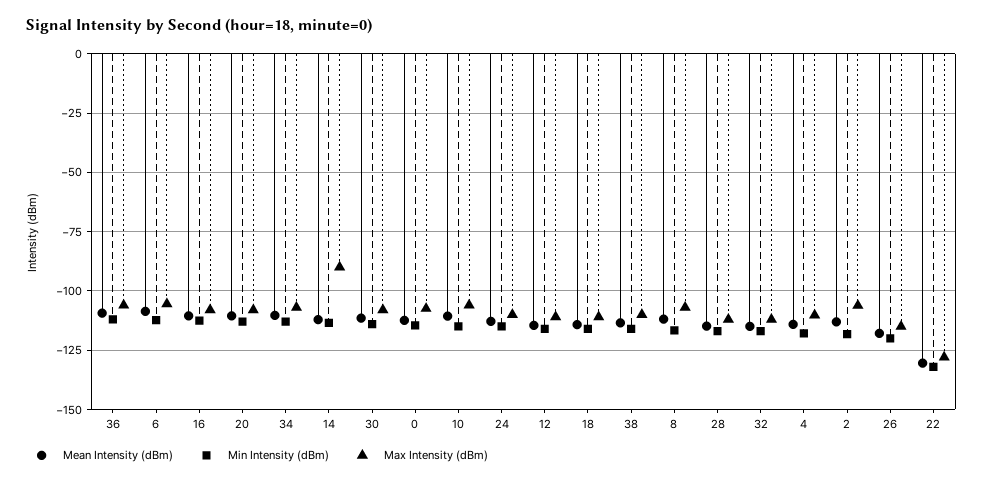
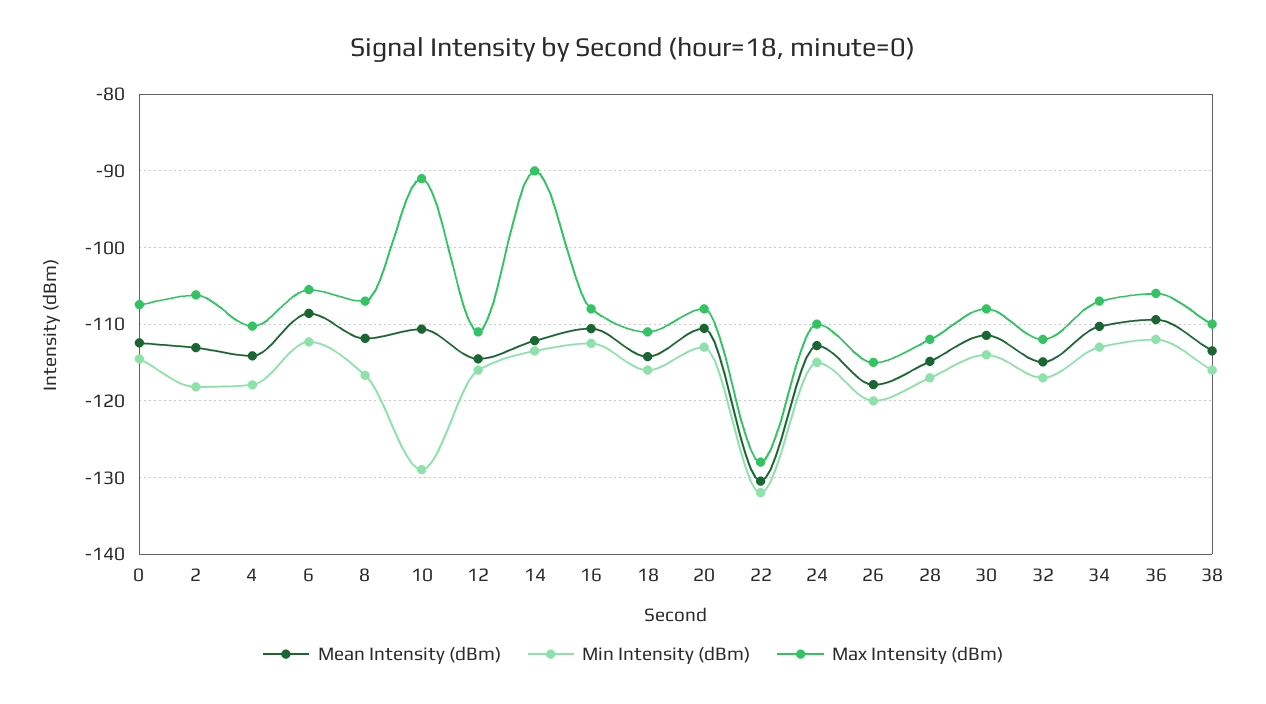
  {
    "Mean Intensity (dBm)": {
      "36": -109,
      "6": -109,
      "16": -111,
      "20": -111,
      "34": -110,
      "14": -112,
      "30": -111,
      "0": -112,
      "10": -111,
      "24": -113,
      "12": -115,
      "18": -114,
      "38": -113,
      "8": -112,
      "28": -115,
      "32": -115,
      "4": -114,
      "2": -113,
      "26": -118,
      "22": -130
    },
    "Min Intensity (dBm)": {
      "36": -112,
      "6": -112,
      "16": -113,
      "20": -113,
      "34": -113,
      "14": -114,
      "30": -114,
      "0": -115,
-     "10": -115,
+     "10": -129,
      "24": -115,
      "12": -116,
      "18": -116,
      "38": -116,
      "8": -117,
      "28": -117,
      "32": -117,
      "4": -118,
      "2": -118,
      "26": -120,
      "22": -132
    },
    "Max Intensity (dBm)": {
      "36": -106,
      "6": -106,
      "16": -108,
      "20": -108,
      "34": -107,
      "14": -90,
      "30": -108,
      "0": -107,
-     "10": -105,
+     "10": -91,
      "24": -110,
      "12": -111,
      "18": -111,
      "38": -110,
      "8": -107,
      "28": -112,
      "32": -112,
      "4": -110,
      "2": -106,
      "26": -115,
      "22": -128
    }
  }

